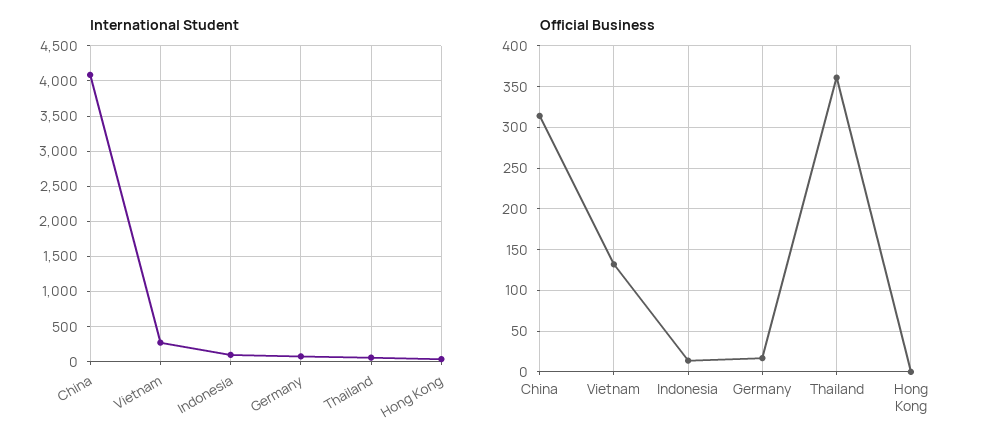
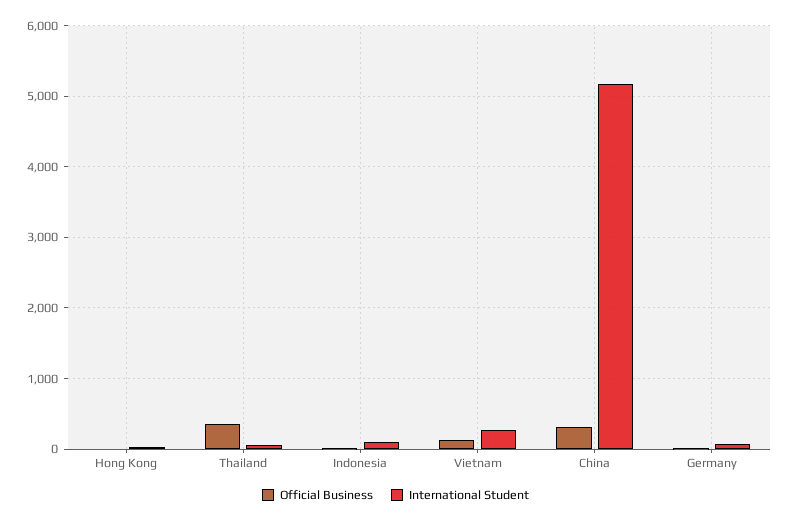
  {
    "International Student": {
-     "China": 4100,
+     "China": 5200,
      "Vietnam": 300,
      "Indonesia": 100,
      "Germany": 100,
      "Thailand": 100,
      "Hong Kong": 0
    },
    "Official Business": {
      "China": 310,
      "Vietnam": 130,
      "Indonesia": 10,
      "Germany": 20,
      "Thailand": 360,
      "Hong Kong": 0
    }
  }

